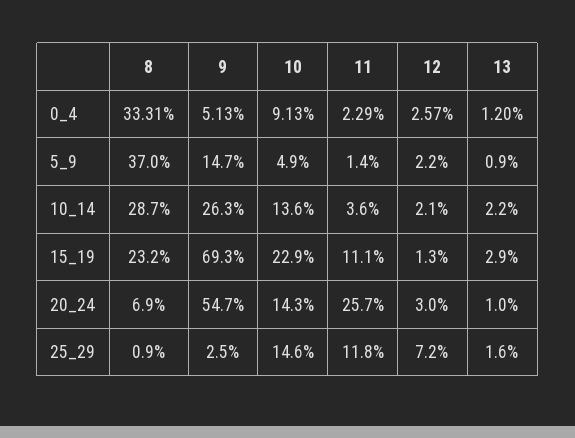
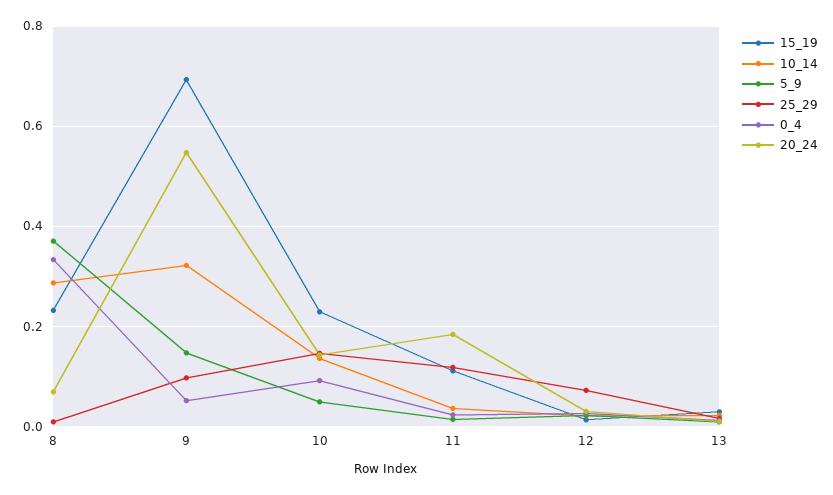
  {
    "0_4": {
      "8": 0.3331,
      "9": 0.0513,
      "10": 0.0913,
      "11": 0.0229,
      "12": 0.0257,
      "13": 0.012
    },
    "5_9": {
      "8": 0.37,
      "9": 0.147,
      "10": 0.049,
      "11": 0.014,
      "12": 0.022,
      "13": 0.009
    },
    "10_14": {
      "8": 0.287,
-     "9": 0.263,
+     "9": 0.32,
      "10": 0.136,
      "11": 0.036,
      "12": 0.021,
      "13": 0.022
    },
    "15_19": {
      "8": 0.232,
      "9": 0.693,
      "10": 0.229,
      "11": 0.111,
      "12": 0.013,
      "13": 0.029
    },
    "20_24": {
      "8": 0.069,
      "9": 0.547,
      "10": 0.143,
-     "11": 0.257,
+     "11": 0.18,
      "12": 0.03,
      "13": 0.01
    },
    "25_29": {
      "8": 0.009,
-     "9": 0.025,
+     "9": 0.1,
      "10": 0.146,
      "11": 0.118,
      "12": 0.072,
      "13": 0.016
    }
  }

